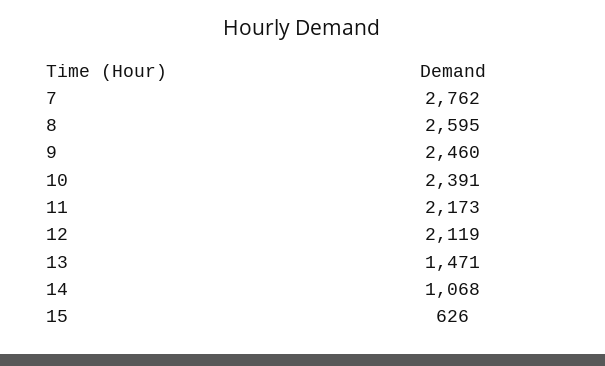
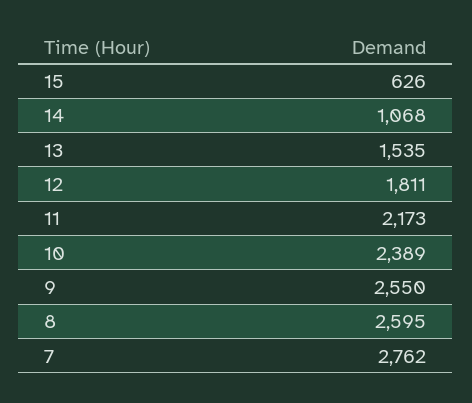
  {
    "7": 2762,
    "8": 2595,
-   "9": 2460,
+   "9": 2550,
-   "10": 2391,
+   "10": 2389,
    "11": 2173,
-   "12": 2119,
+   "12": 1811,
-   "13": 1471,
+   "13": 1535,
    "14": 1068,
    "15": 626
  }

